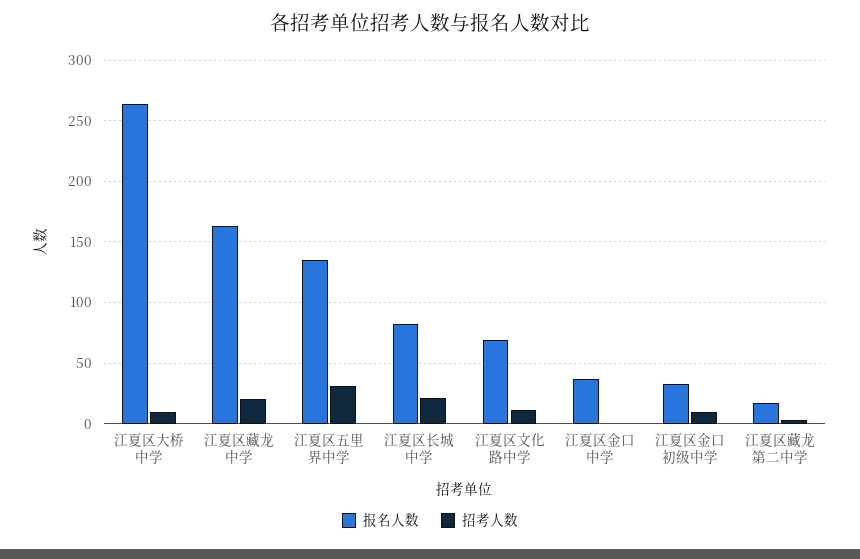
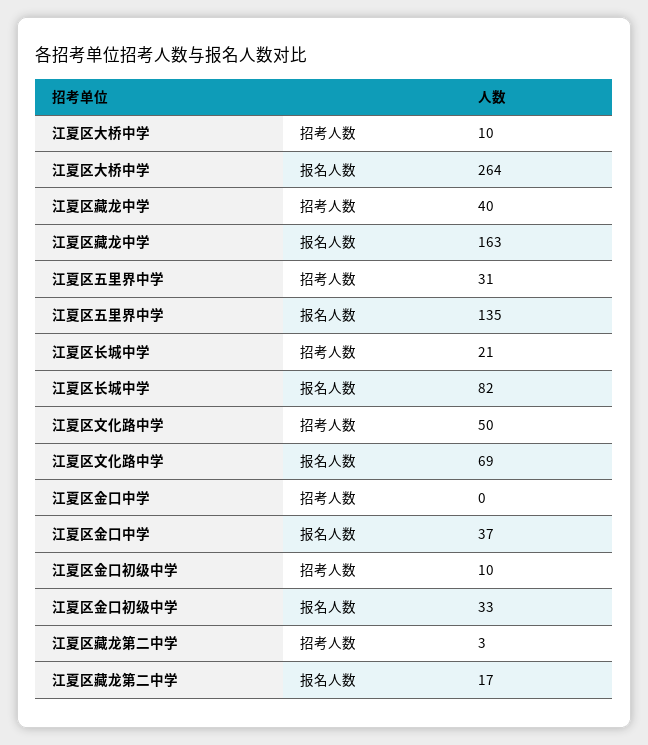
  {
    "报名人数": {
      "江夏区大桥中学": 264,
      "江夏区藏龙中学": 163,
      "江夏区五里界中学": 135,
      "江夏区长城中学": 82,
      "江夏区文化路中学": 69,
      "江夏区金口中学": 37,
      "江夏区金口初级中学": 33,
      "江夏区藏龙第二中学": 17
    },
    "招考人数": {
      "江夏区大桥中学": 10,
-     "江夏区藏龙中学": 20,
+     "江夏区藏龙中学": 40,
      "江夏区五里界中学": 31,
      "江夏区长城中学": 21,
-     "江夏区文化路中学": 10,
+     "江夏区文化路中学": 50,
      "江夏区金口中学": 0,
      "江夏区金口初级中学": 10,
      "江夏区藏龙第二中学": 3
    }
  }

